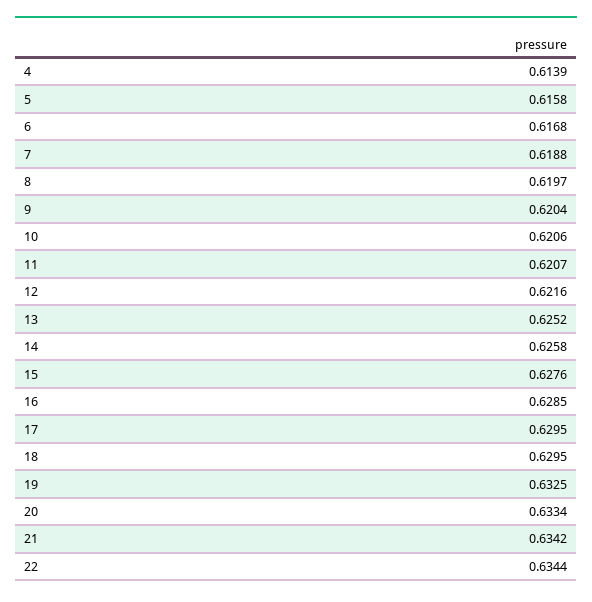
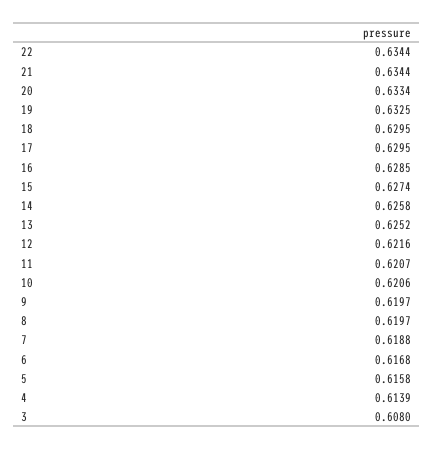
  {
    "4": 0.6139,
    "5": 0.6158,
    "6": 0.6168,
    "7": 0.6188,
    "8": 0.6197,
-   "9": 0.6204,
+   "9": 0.6197,
    "10": 0.6206,
    "11": 0.6207,
    "12": 0.6216,
    "13": 0.6252,
    "14": 0.6258,
-   "15": 0.6276,
+   "15": 0.6274,
    "16": 0.6285,
    "17": 0.6295,
    "18": 0.6295,
    "19": 0.6325,
    "20": 0.6334,
-   "21": 0.6342,
+   "21": 0.6344,
-   "22": 0.6344
+   "22": 0.6344,
+   "3": 0.608
  }

